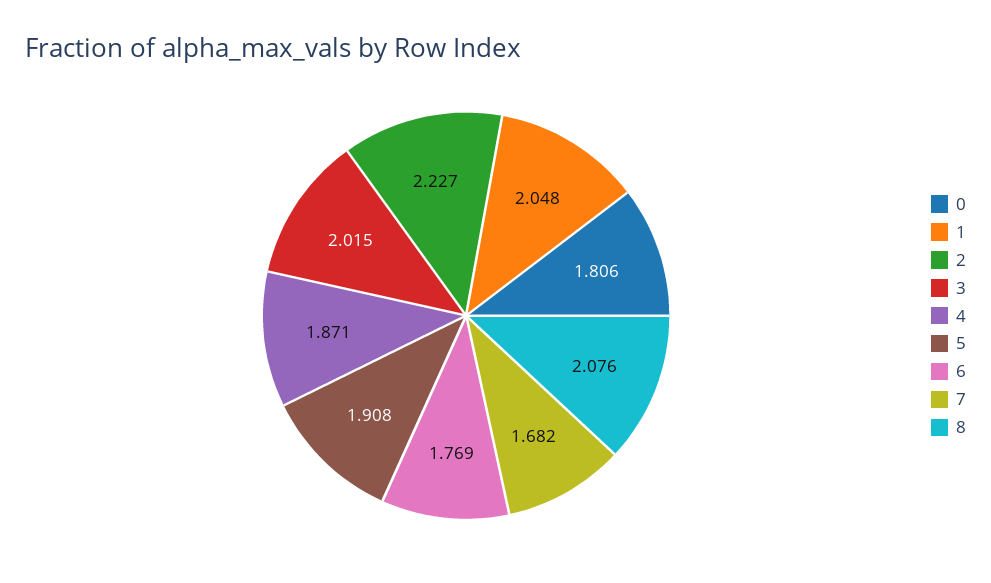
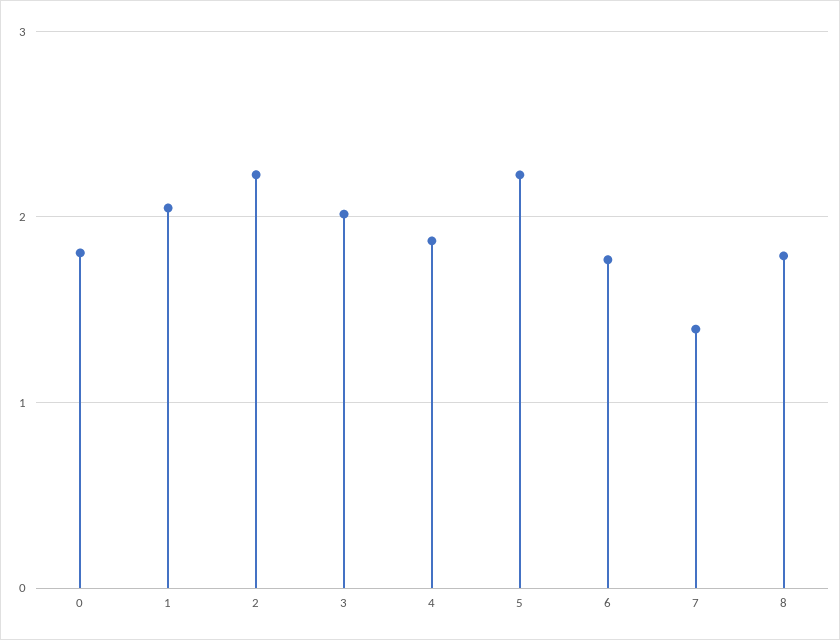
  {
    "0": 1.806,
    "1": 2.048,
    "2": 2.227,
    "3": 2.015,
    "4": 1.871,
-   "5": 1.908,
+   "5": 2.2,
    "6": 1.769,
-   "7": 1.682,
+   "7": 1.4,
-   "8": 2.076
+   "8": 1.8
  }

